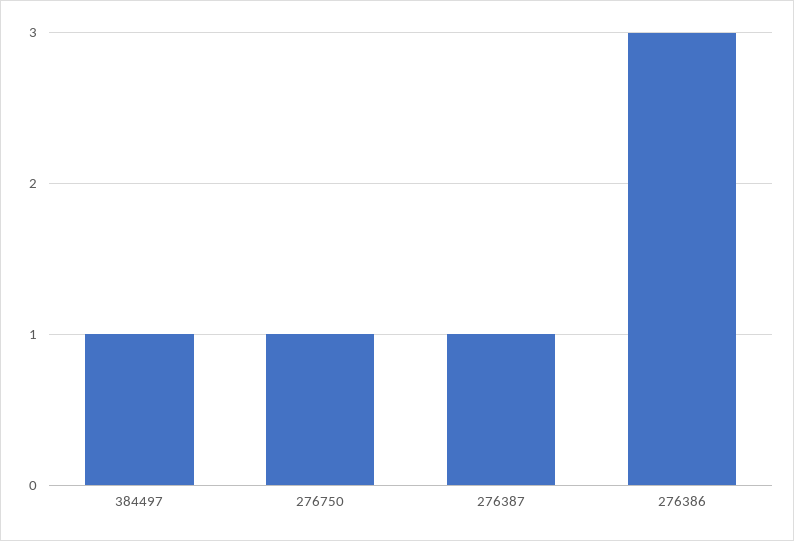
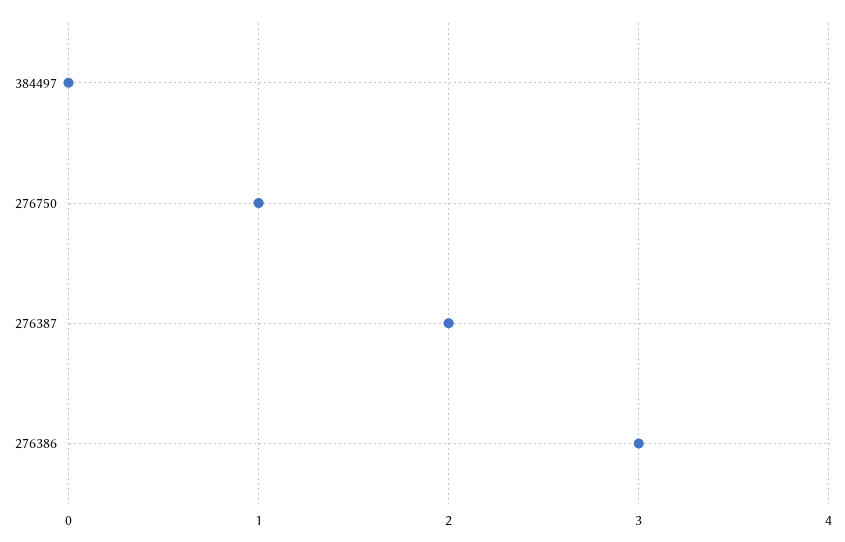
  {
-   "384497": 1,
+   "384497": 0,
    "276750": 1,
-   "276387": 1,
+   "276387": 2,
    "276386": 3
  }

